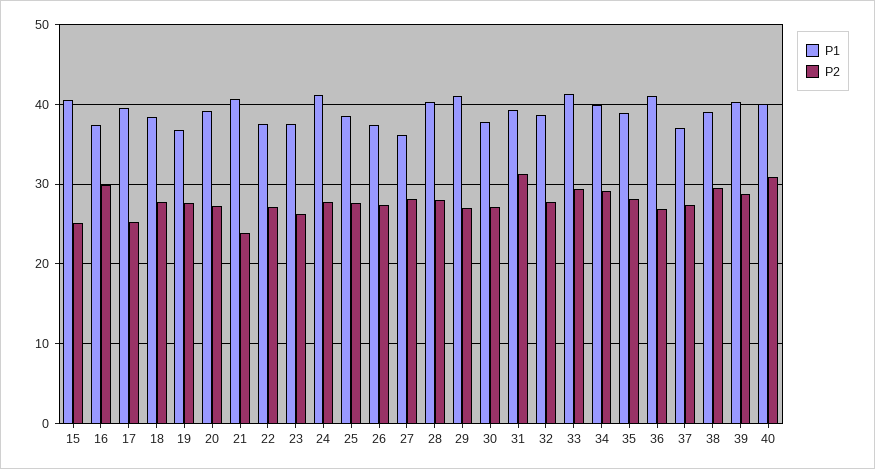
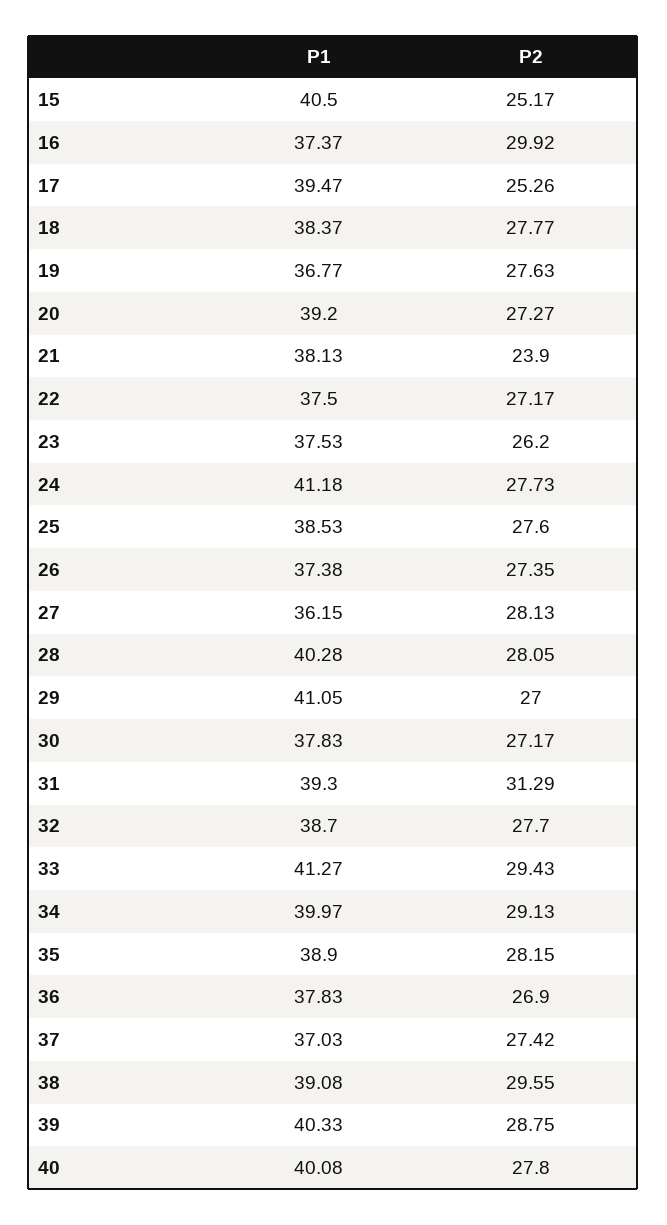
  {
    "P1": {
      "15": 40.5,
      "16": 37.37,
      "17": 39.47,
      "18": 38.37,
      "19": 36.77,
      "20": 39.2,
-     "21": 41,
+     "21": 38.13,
      "22": 37.5,
      "23": 37.53,
      "24": 41.18,
      "25": 38.53,
      "26": 37.38,
      "27": 36.15,
      "28": 40.28,
      "29": 41.05,
      "30": 37.83,
      "31": 39.3,
      "32": 38.7,
      "33": 41.27,
      "34": 39.97,
      "35": 38.9,
-     "36": 41,
+     "36": 37.83,
      "37": 37.03,
      "38": 39.08,
      "39": 40.33,
      "40": 40.08
    },
    "P2": {
      "15": 25.17,
      "16": 29.92,
      "17": 25.26,
      "18": 27.77,
      "19": 27.63,
      "20": 27.27,
      "21": 23.9,
      "22": 27.17,
      "23": 26.2,
      "24": 27.73,
      "25": 27.6,
      "26": 27.35,
      "27": 28.13,
      "28": 28.05,
      "29": 27,
      "30": 27.17,
      "31": 31.29,
      "32": 27.7,
      "33": 29.43,
      "34": 29.13,
      "35": 28.15,
      "36": 26.9,
      "37": 27.42,
      "38": 29.55,
      "39": 28.75,
-     "40": 31
+     "40": 27.8
    }
  }

